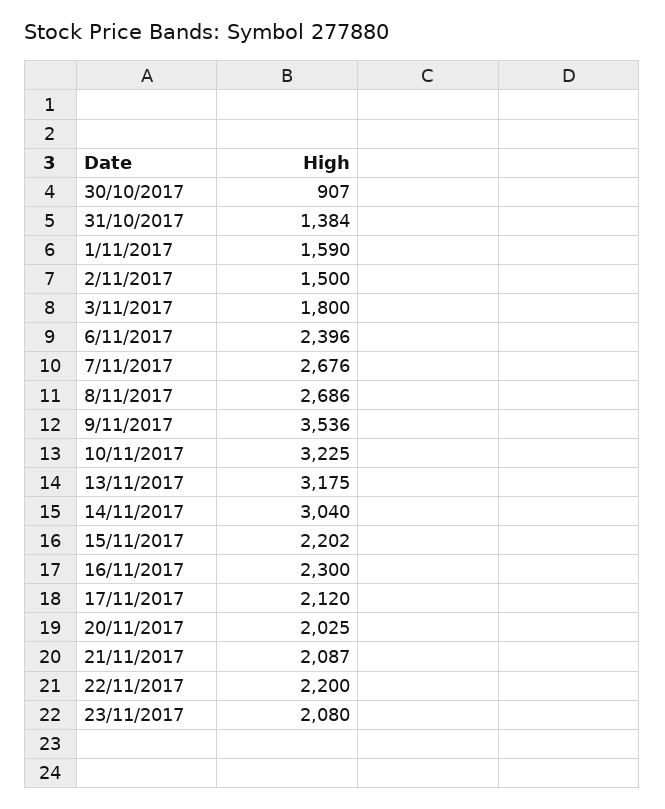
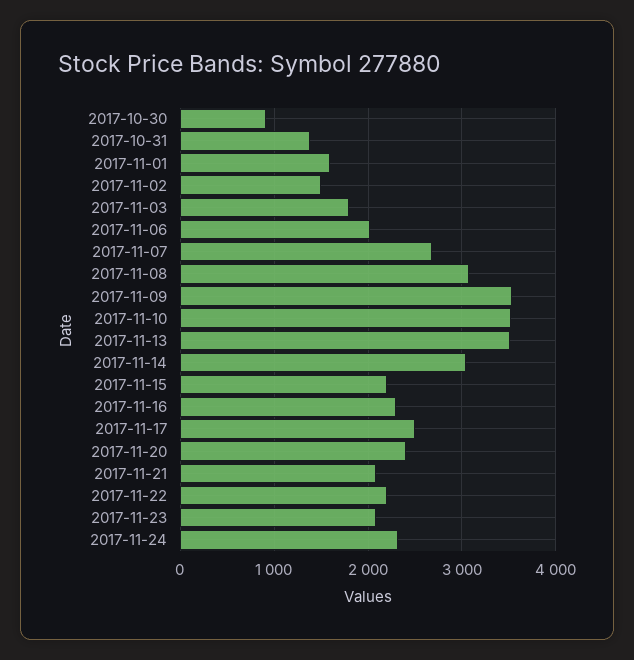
  {
    "30/10/2017": 907,
    "31/10/2017": 1384,
    "1/11/2017": 1590,
    "2/11/2017": 1500,
    "3/11/2017": 1800,
-   "6/11/2017": 2396,
+   "6/11/2017": 2000,
    "7/11/2017": 2676,
-   "8/11/2017": 2686,
+   "8/11/2017": 3100,
    "9/11/2017": 3536,
-   "10/11/2017": 3225,
+   "10/11/2017": 3500,
-   "13/11/2017": 3175,
+   "13/11/2017": 3500,
    "14/11/2017": 3040,
    "15/11/2017": 2202,
    "16/11/2017": 2300,
-   "17/11/2017": 2120,
+   "17/11/2017": 2500,
-   "20/11/2017": 2025,
+   "20/11/2017": 2400,
    "21/11/2017": 2087,
    "22/11/2017": 2200,
-   "23/11/2017": 2080
+   "23/11/2017": 2080,
+   "2017-11-24": 2300
  }

